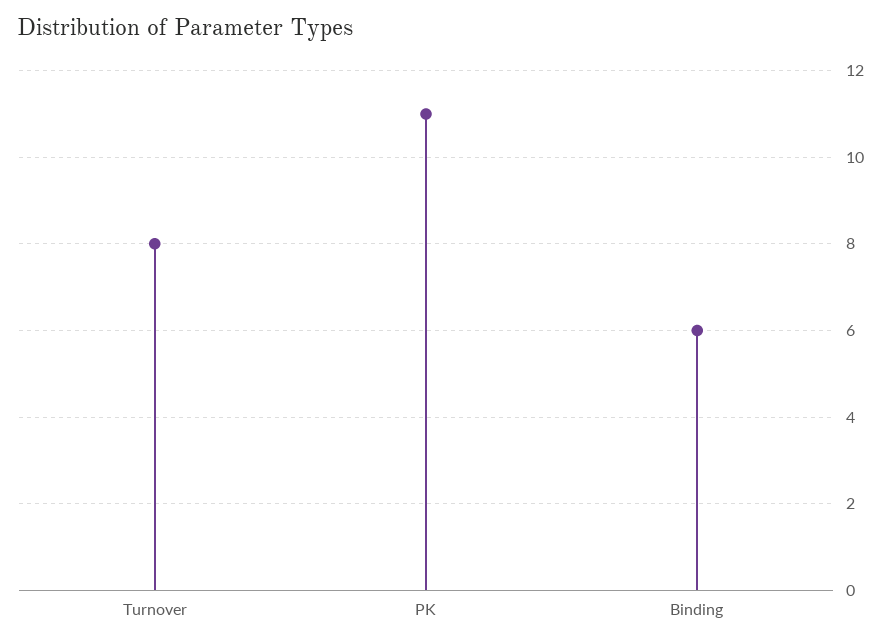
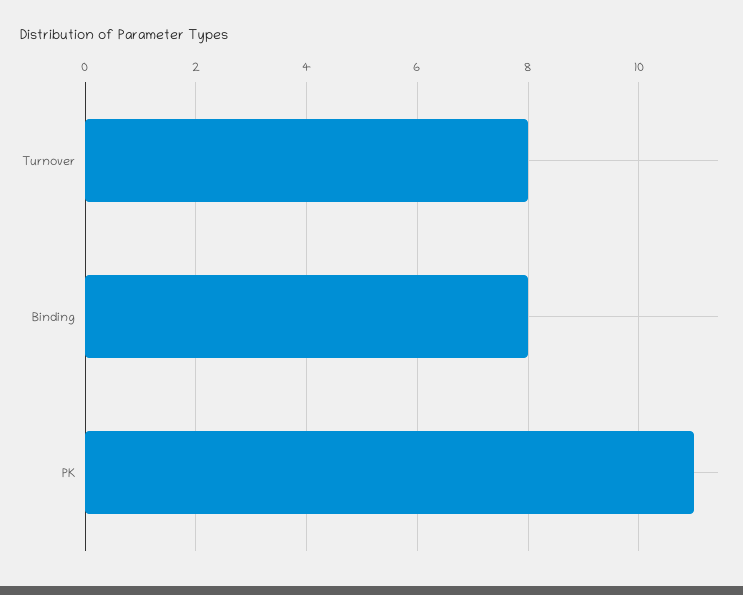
  {
    "Turnover": 8,
    "PK": 11,
-   "Binding": 6
+   "Binding": 8
  }

